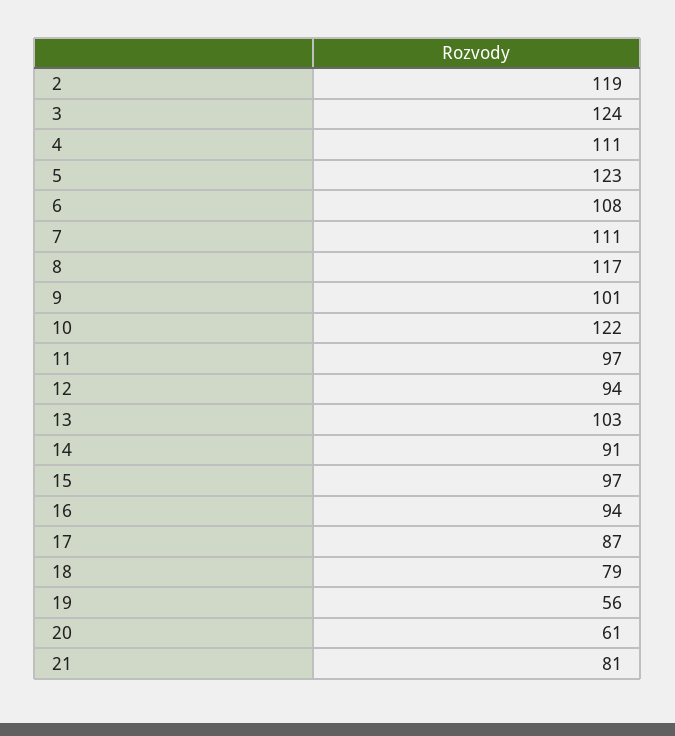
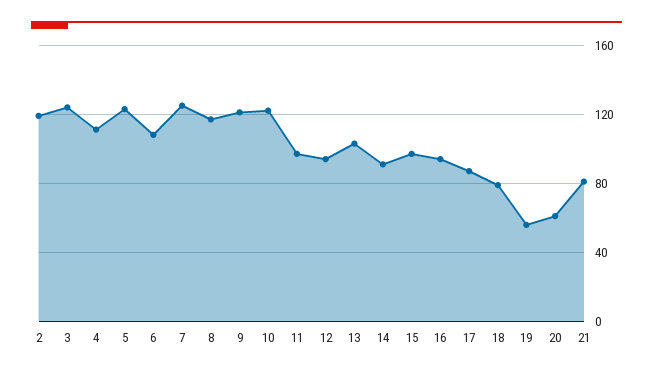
  {
    "2": 119,
    "3": 124,
    "4": 111,
    "5": 123,
    "6": 108,
-   "7": 111,
+   "7": 125,
    "8": 117,
-   "9": 101,
+   "9": 120,
    "10": 122,
    "11": 97,
    "12": 94,
    "13": 103,
    "14": 91,
    "15": 97,
    "16": 94,
    "17": 87,
    "18": 79,
    "19": 56,
    "20": 61,
    "21": 81
  }

